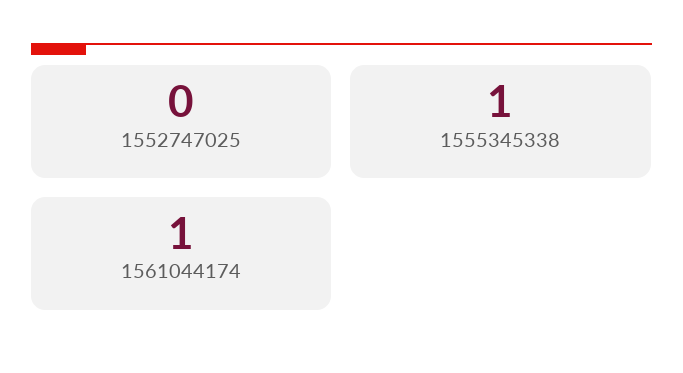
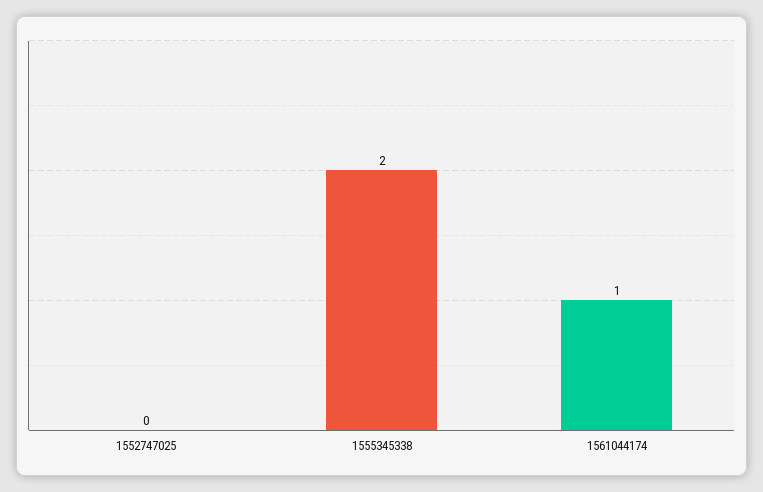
  {
    "1552747025": 0,
-   "1555345338": 1,
+   "1555345338": 2,
    "1561044174": 1
  }

